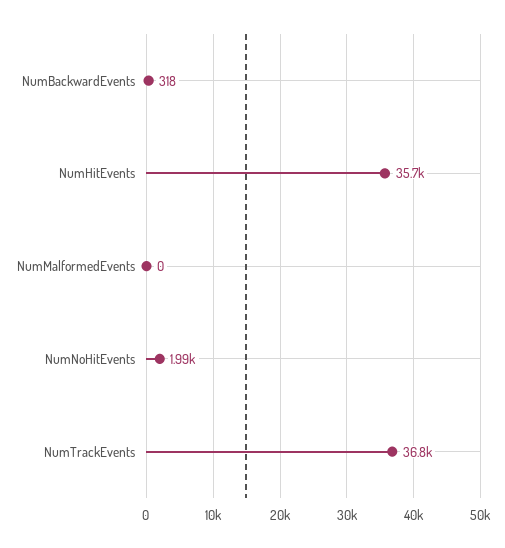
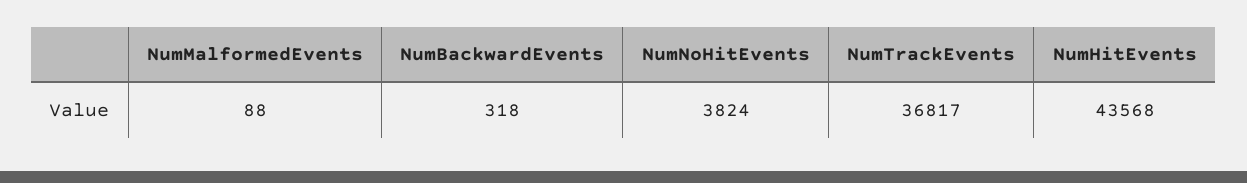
  {
    "NumBackwardEvents": 318,
-   "NumHitEvents": 35700,
+   "NumHitEvents": 43568,
-   "NumMalformedEvents": 0,
+   "NumMalformedEvents": 88,
-   "NumNoHitEvents": 1990,
+   "NumNoHitEvents": 3824,
    "NumTrackEvents": 36817
  }

